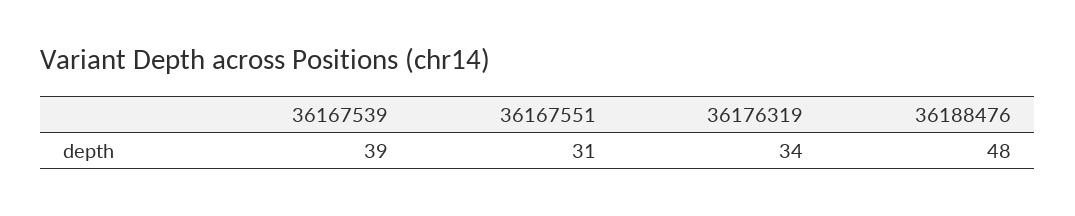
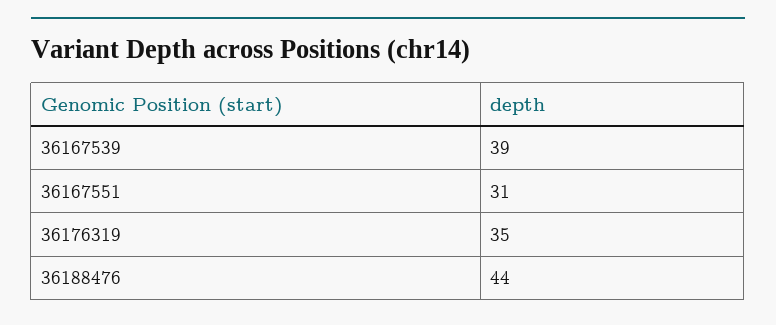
  {
    "36167539": 39,
    "36167551": 31,
-   "36176319": 34,
+   "36176319": 35,
-   "36188476": 48
+   "36188476": 44
  }

